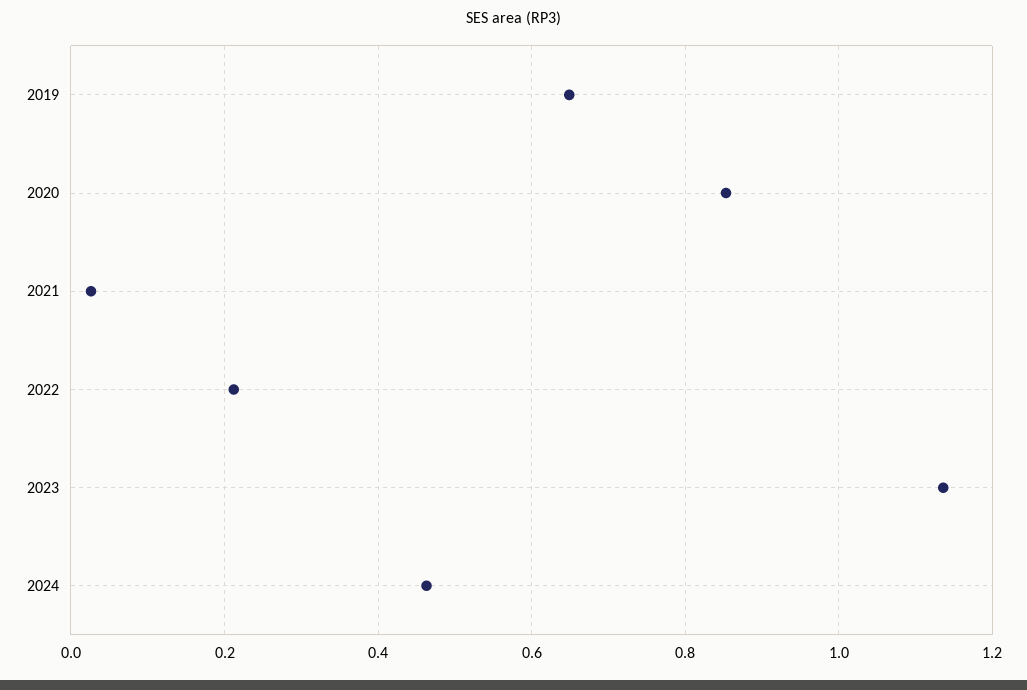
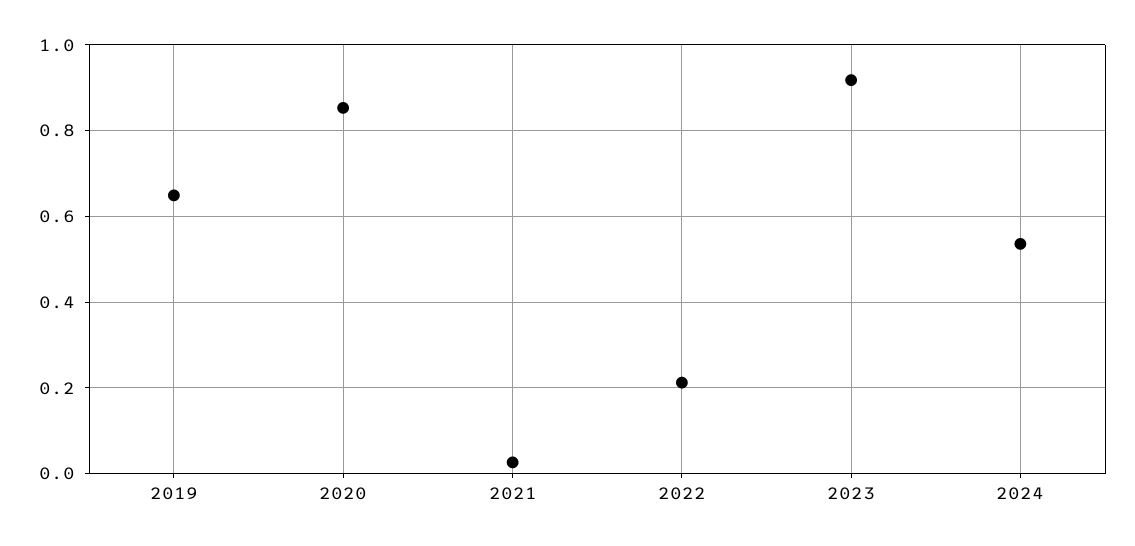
  {
    "2019": 0.64,
    "2020": 0.86,
    "2021": 0.02,
    "2022": 0.22,
-   "2023": 1.14,
+   "2023": 0.92,
-   "2024": 0.46
+   "2024": 0.54
  }

